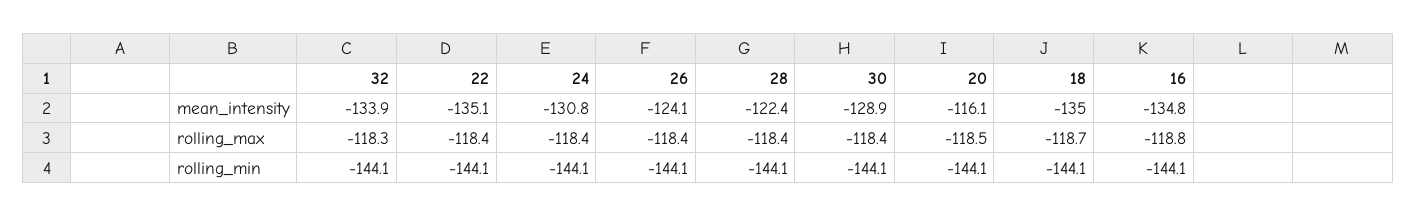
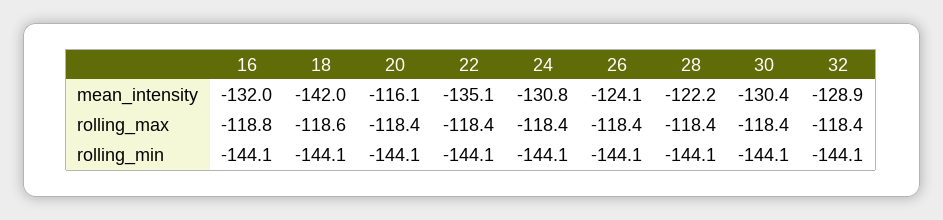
  {
    "32": {
-     "mean_intensity": -133.9,
+     "mean_intensity": -128.9,
-     "rolling_max": -118.3,
+     "rolling_max": -118.4,
      "rolling_min": -144.1
    },
    "22": {
      "mean_intensity": -135.1,
      "rolling_max": -118.4,
      "rolling_min": -144.1
    },
    "24": {
      "mean_intensity": -130.8,
      "rolling_max": -118.4,
      "rolling_min": -144.1
    },
    "26": {
      "mean_intensity": -124.1,
      "rolling_max": -118.4,
      "rolling_min": -144.1
    },
    "28": {
-     "mean_intensity": -122.4,
+     "mean_intensity": -122.2,
      "rolling_max": -118.4,
      "rolling_min": -144.1
    },
    "30": {
-     "mean_intensity": -128.9,
+     "mean_intensity": -130.4,
      "rolling_max": -118.4,
      "rolling_min": -144.1
    },
    "20": {
      "mean_intensity": -116.1,
-     "rolling_max": -118.5,
+     "rolling_max": -118.4,
      "rolling_min": -144.1
    },
    "18": {
-     "mean_intensity": -135,
+     "mean_intensity": -142,
-     "rolling_max": -118.7,
+     "rolling_max": -118.6,
      "rolling_min": -144.1
    },
    "16": {
-     "mean_intensity": -134.8,
+     "mean_intensity": -132,
      "rolling_max": -118.8,
      "rolling_min": -144.1
    }
  }

